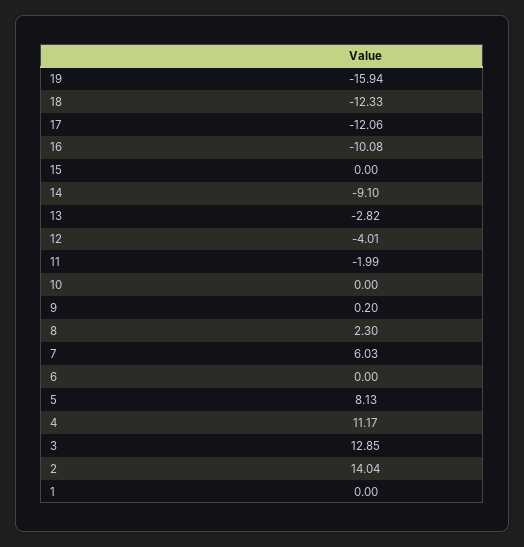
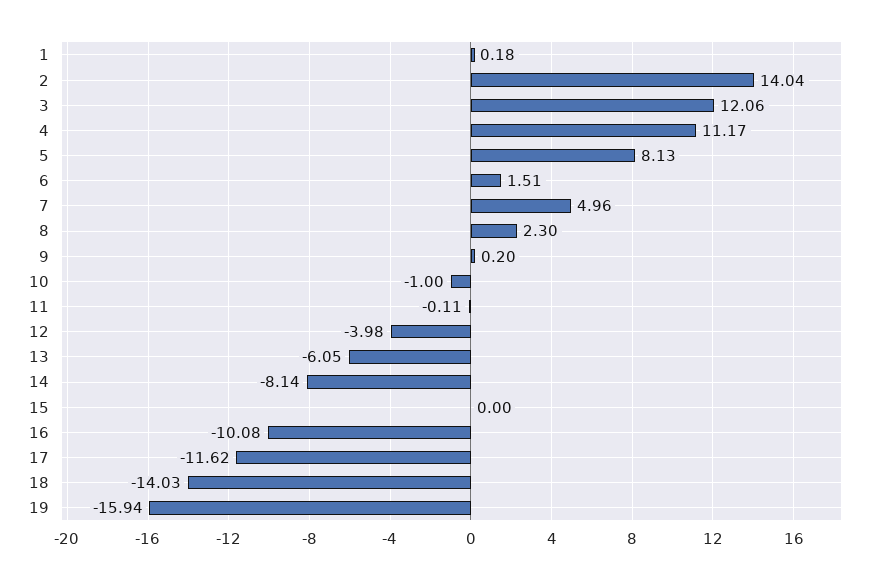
  {
    "19": -15.94,
-   "18": -12.33,
+   "18": -14.03,
-   "17": -12.06,
+   "17": -11.62,
    "16": -10.08,
    "15": 0,
-   "14": -9.1,
+   "14": -8.14,
-   "13": -2.82,
+   "13": -6.05,
-   "12": -4.01,
+   "12": -3.98,
-   "11": -1.99,
+   "11": -0.11,
-   "10": 0,
+   "10": -1,
    "9": 0.2,
    "8": 2.3,
-   "7": 6.03,
+   "7": 4.96,
-   "6": 0,
+   "6": 1.51,
    "5": 8.13,
    "4": 11.17,
-   "3": 12.85,
+   "3": 12.06,
    "2": 14.04,
-   "1": 0
+   "1": 0.18
  }

